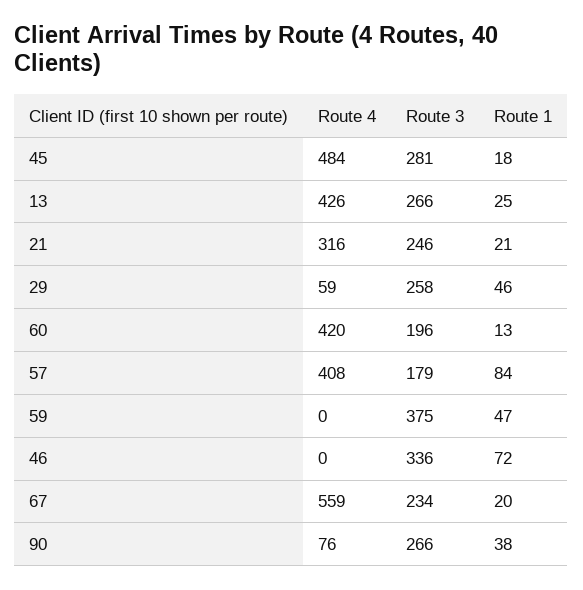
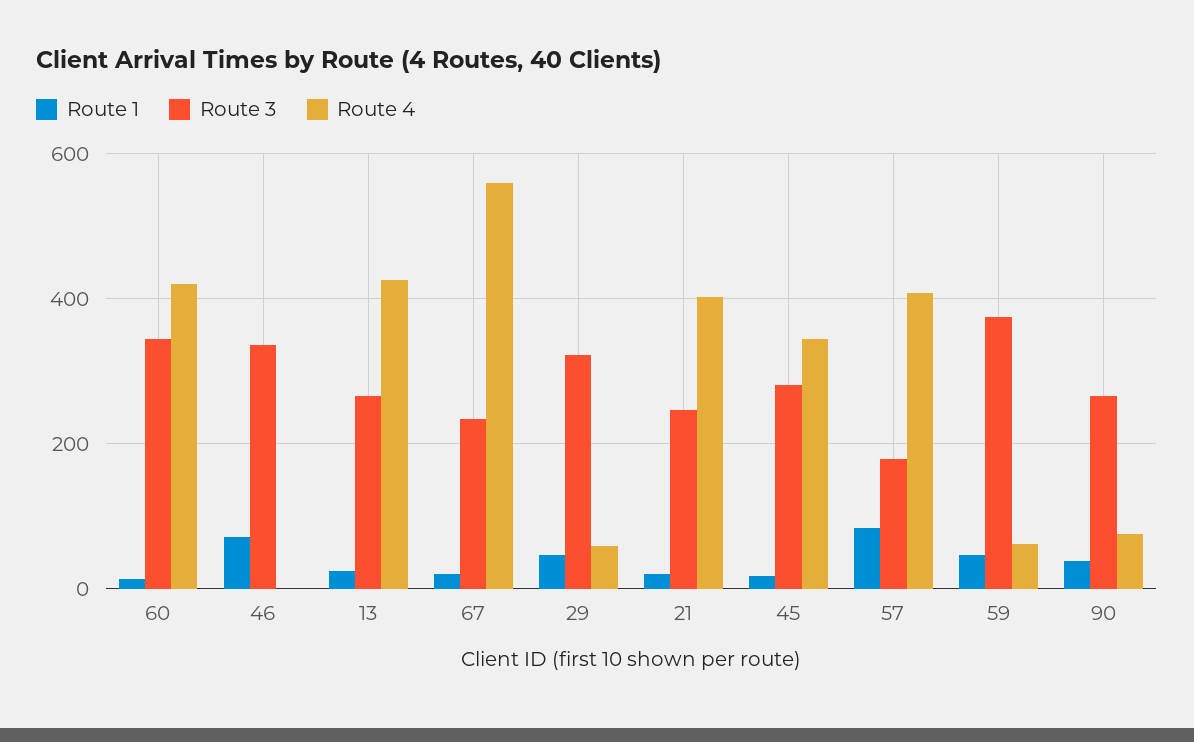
  {
    "Route 4": {
-     "45": 484,
+     "45": 340,
      "13": 426,
-     "21": 316,
+     "21": 400,
      "29": 59,
      "60": 420,
      "57": 408,
-     "59": 0,
+     "59": 60,
      "46": 0,
      "67": 559,
      "90": 76
    },
    "Route 3": {
      "45": 281,
      "13": 266,
      "21": 246,
-     "29": 258,
+     "29": 320,
-     "60": 196,
+     "60": 340,
      "57": 179,
      "59": 375,
      "46": 336,
      "67": 234,
      "90": 266
    },
    "Route 1": {
      "45": 18,
      "13": 25,
      "21": 21,
      "29": 46,
      "60": 13,
      "57": 84,
      "59": 47,
      "46": 72,
      "67": 20,
      "90": 38
    }
  }

